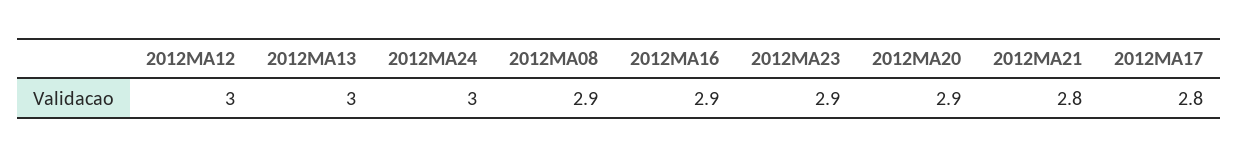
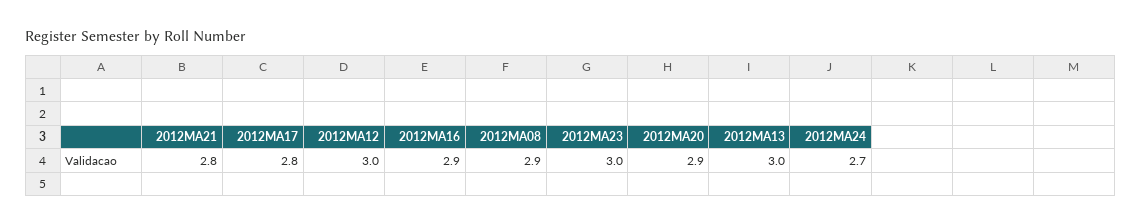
  {
    "2012MA12": 3,
    "2012MA13": 3,
-   "2012MA24": 3,
+   "2012MA24": 2.7,
    "2012MA08": 2.9,
    "2012MA16": 2.9,
-   "2012MA23": 2.9,
+   "2012MA23": 3,
    "2012MA20": 2.9,
    "2012MA21": 2.8,
    "2012MA17": 2.8
  }

